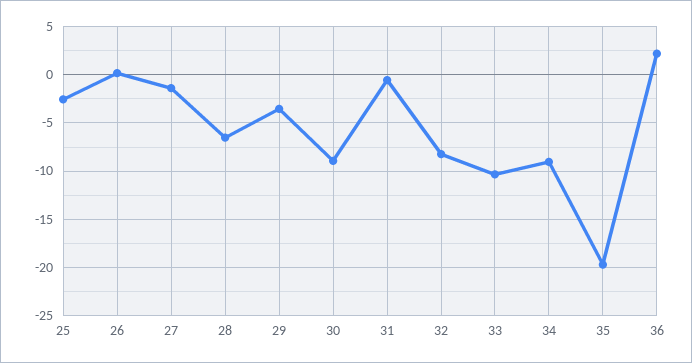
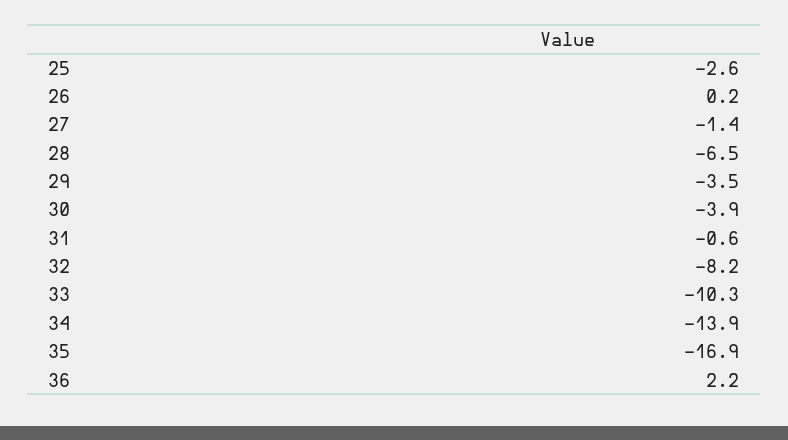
  {
    "25": -2.6,
    "26": 0.2,
    "27": -1.4,
    "28": -6.5,
    "29": -3.5,
-   "30": -9,
+   "30": -3.9,
    "31": -0.6,
    "32": -8.2,
    "33": -10.3,
-   "34": -9,
+   "34": -13.9,
-   "35": -20,
+   "35": -16.9,
    "36": 2.2
  }

